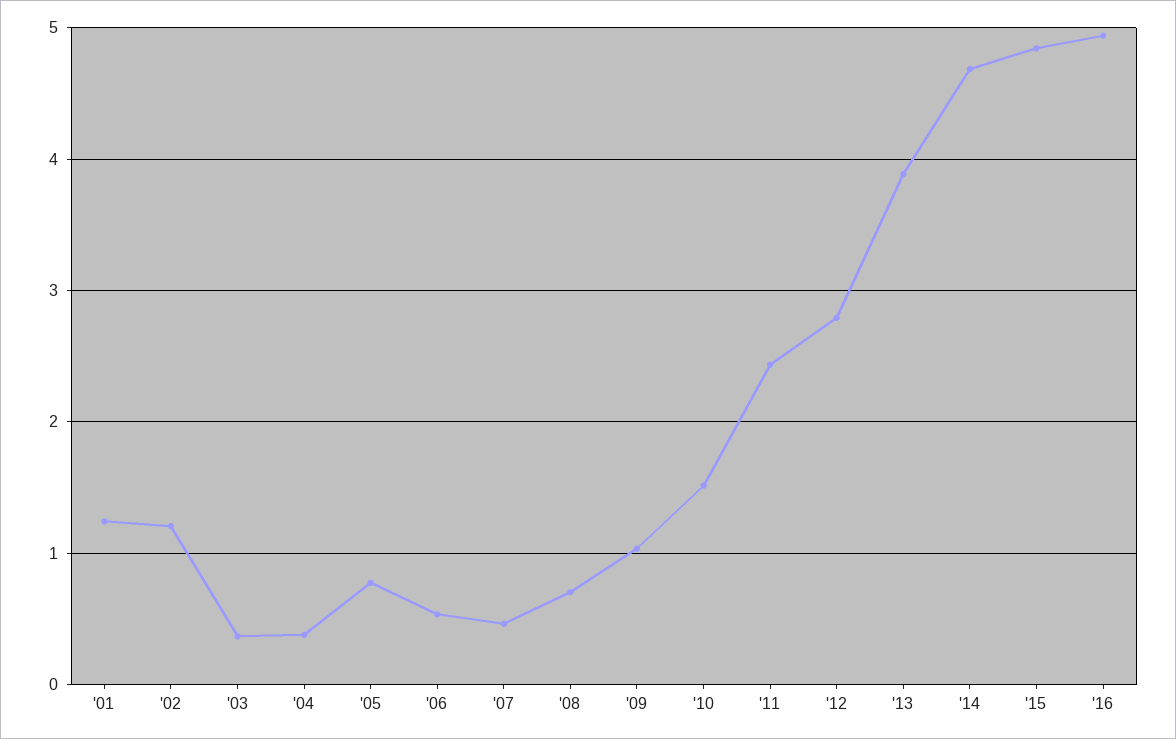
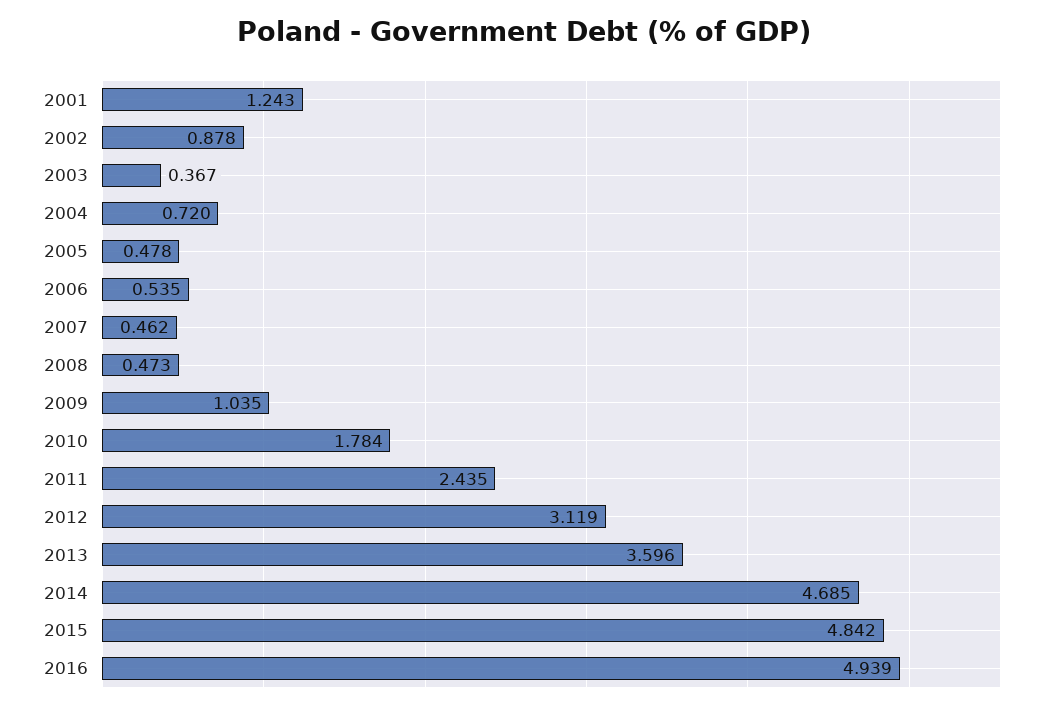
  {
    "'01": 1.243,
-   "'02": 1.2,
+   "'02": 0.878,
    "'03": 0.367,
-   "'04": 0.4,
+   "'04": 0.72,
-   "'05": 0.8,
+   "'05": 0.478,
    "'06": 0.535,
    "'07": 0.462,
-   "'08": 0.7,
+   "'08": 0.473,
    "'09": 1.035,
-   "'10": 1.5,
+   "'10": 1.784,
    "'11": 2.435,
-   "'12": 2.8,
+   "'12": 3.119,
-   "'13": 3.9,
+   "'13": 3.596,
    "'14": 4.685,
    "'15": 4.842,
    "'16": 4.939
  }

